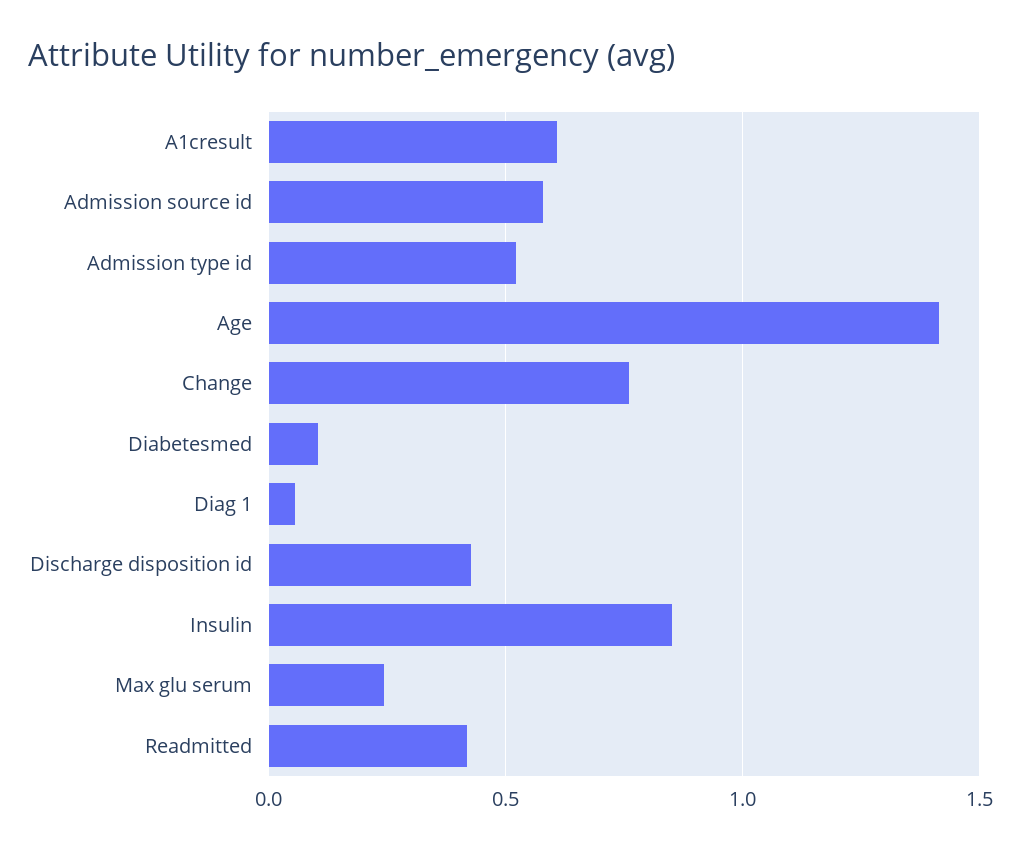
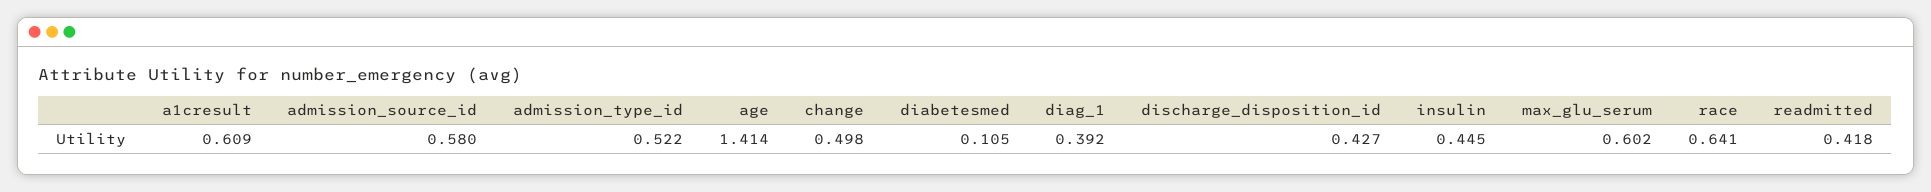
  {
    "A1cresult": 0.609,
    "Admission source id": 0.58,
    "Admission type id": 0.522,
    "Age": 1.414,
-   "Change": 0.75,
+   "Change": 0.498,
    "Diabetesmed": 0.105,
-   "Diag 1": 0.05,
+   "Diag 1": 0.392,
    "Discharge disposition id": 0.427,
-   "Insulin": 0.85,
+   "Insulin": 0.445,
-   "Max glu serum": 0.25,
+   "Max glu serum": 0.602,
-   "Readmitted": 0.418
+   "Readmitted": 0.418,
+   "race": 0.641
  }

